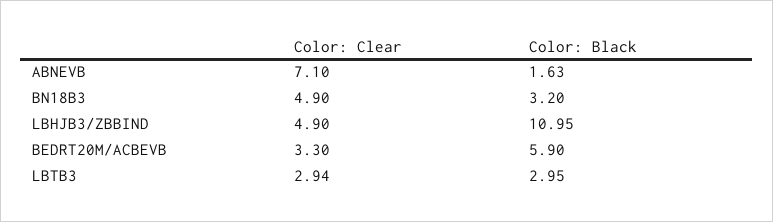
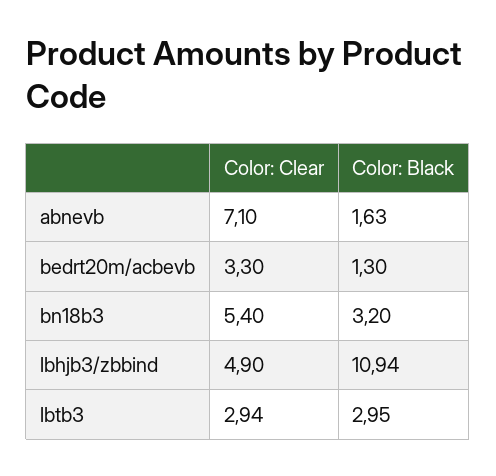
  {
    "Color: Clear": {
      "ABNEVB": 7.1,
-     "BN18B3": 4.9,
+     "BN18B3": 5.4,
      "LBHJB3/ZBBIND": 4.9,
      "BEDRT20M/ACBEVB": 3.3,
      "LBTB3": 2.94
    },
    "Color: Black": {
      "ABNEVB": 1.63,
      "BN18B3": 3.2,
-     "LBHJB3/ZBBIND": 10.95,
+     "LBHJB3/ZBBIND": 10.94,
-     "BEDRT20M/ACBEVB": 5.9,
+     "BEDRT20M/ACBEVB": 1.3,
      "LBTB3": 2.95
    }
  }

